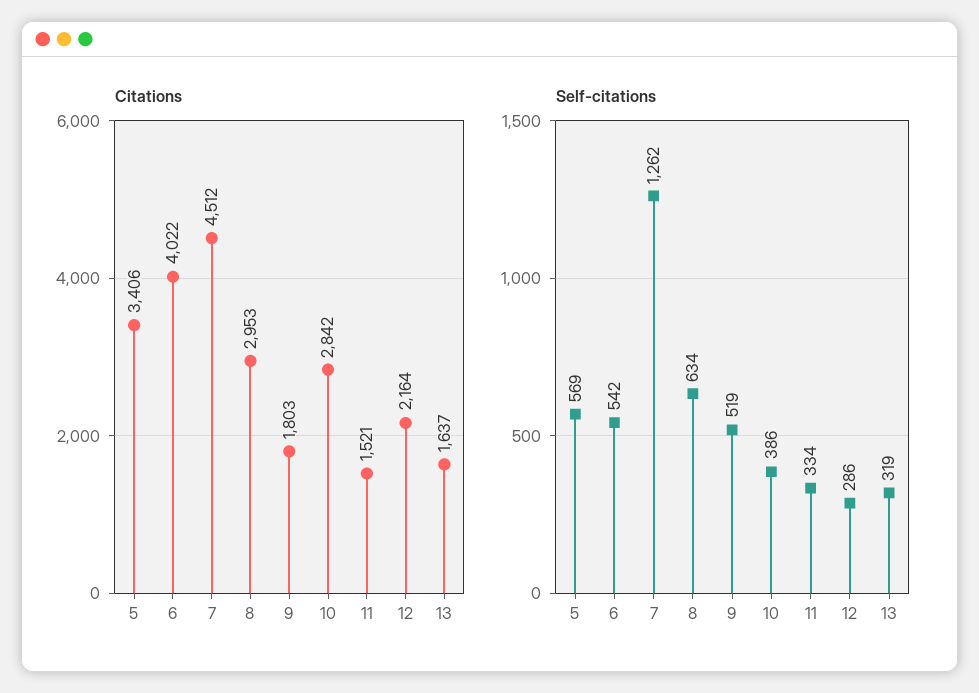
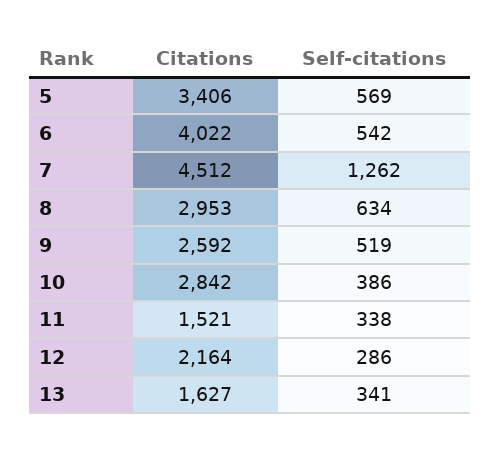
  {
    "Citations": {
      "5": 3406,
      "6": 4022,
      "7": 4512,
      "8": 2953,
-     "9": 1803,
+     "9": 2592,
      "10": 2842,
      "11": 1521,
      "12": 2164,
-     "13": 1637
+     "13": 1627
    },
    "Self-citations": {
      "5": 569,
      "6": 542,
      "7": 1262,
      "8": 634,
      "9": 519,
      "10": 386,
-     "11": 334,
+     "11": 338,
      "12": 286,
-     "13": 319
+     "13": 341
    }
  }

